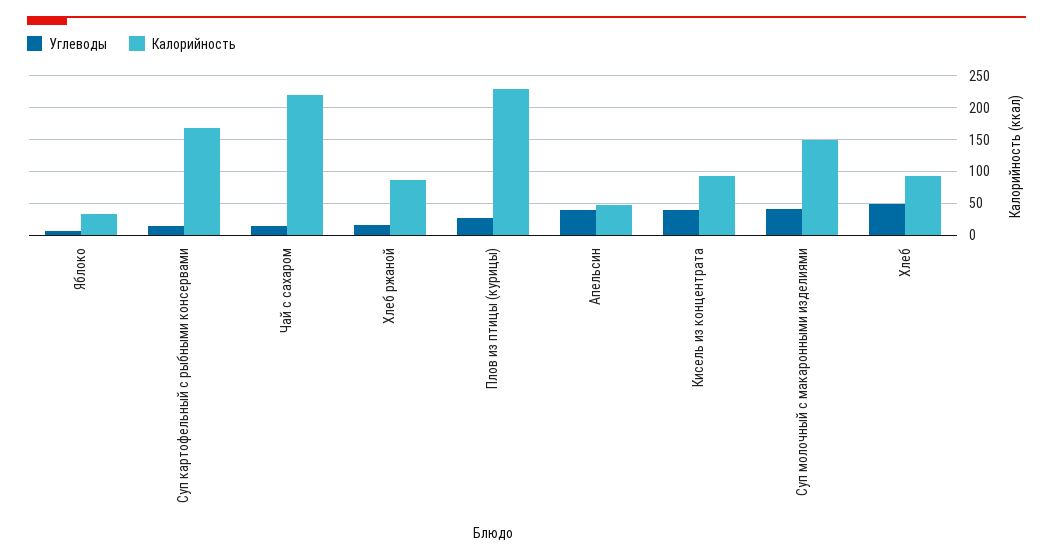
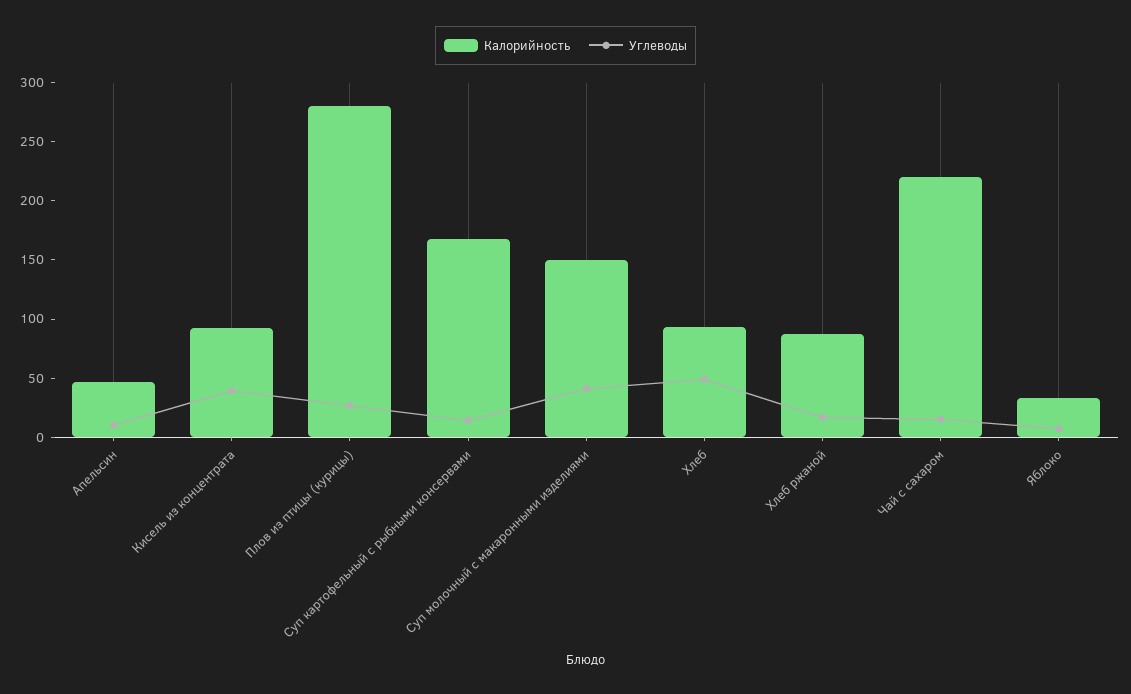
  {
    "Углеводы": {
      "Яблоко": 10,
      "Суп картофельный с рыбными консервами": 10,
      "Чай с сахаром": 20,
      "Хлеб ржаной": 20,
      "Плов из птицы (курицы)": 30,
-     "Апельсин": 40,
+     "Апельсин": 10,
      "Кисель из концентрата": 40,
      "Суп молочный с макаронными изделиями": 40,
      "Хлеб": 50
    },
    "Калорийность": {
      "Яблоко": 30,
      "Суп картофельный с рыбными консервами": 170,
      "Чай с сахаром": 220,
      "Хлеб ржаной": 90,
-     "Плов из птицы (курицы)": 230,
+     "Плов из птицы (курицы)": 280,
      "Апельсин": 50,
      "Кисель из концентрата": 90,
      "Суп молочный с макаронными изделиями": 150,
      "Хлеб": 90
    }
  }

